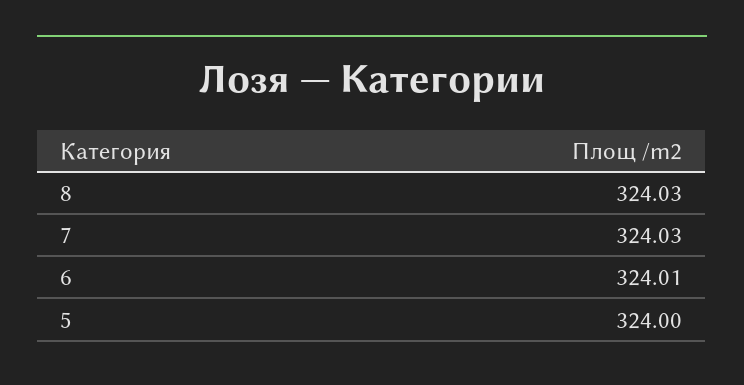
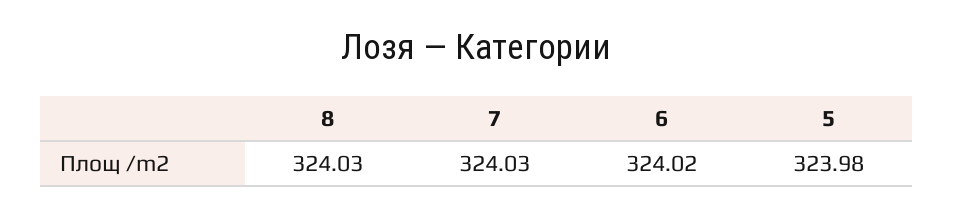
  {
    "8": 324.03,
    "7": 324.03,
-   "6": 324.01,
+   "6": 324.02,
-   "5": 324
+   "5": 323.98
  }

